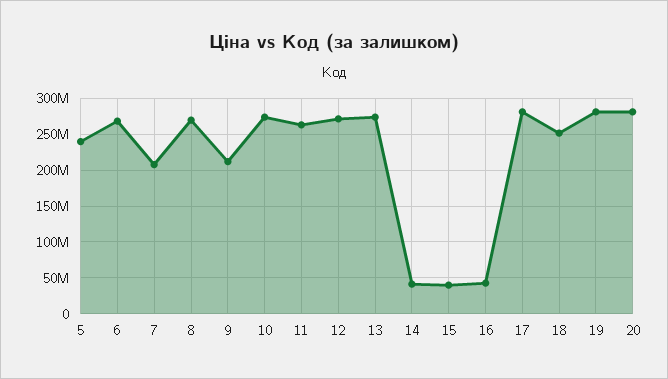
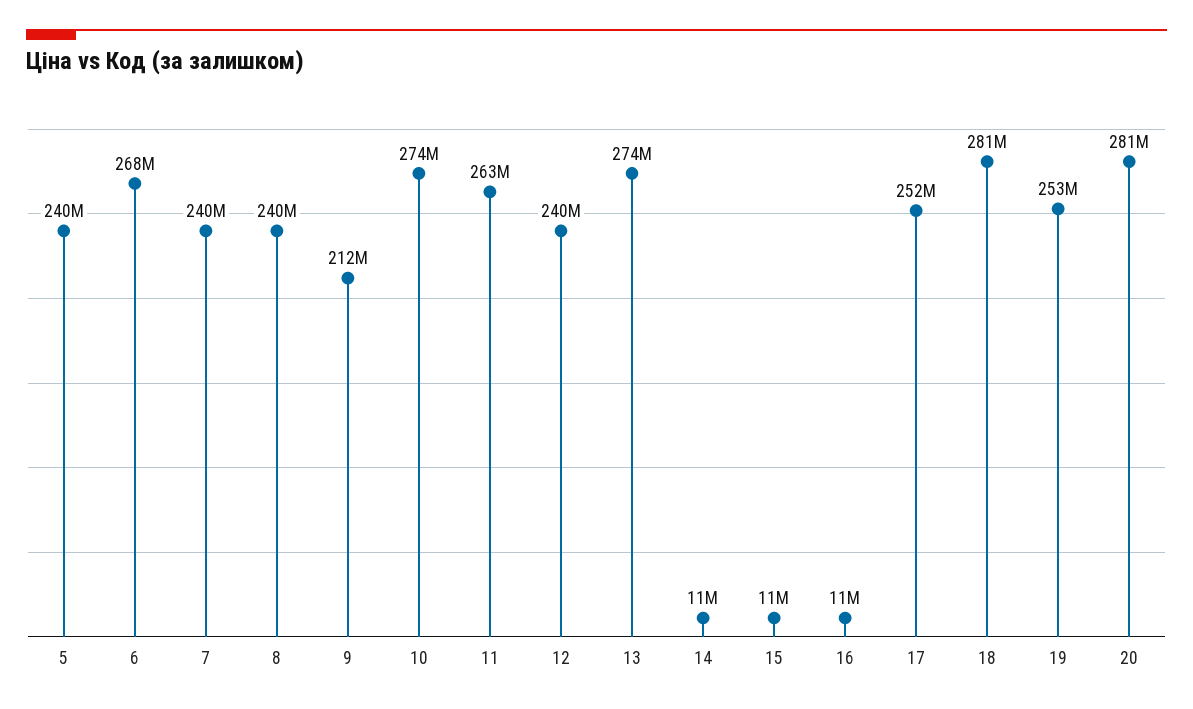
  {
    "5": 240000000,
    "6": 268000000,
-   "7": 210000000,
+   "7": 240000000,
-   "8": 270000000,
+   "8": 240000000,
    "9": 212000000,
    "10": 274000000,
    "11": 263000000,
-   "12": 270000000,
+   "12": 240000000,
    "13": 274000000,
-   "14": 40000000,
+   "14": 11000000,
-   "15": 40000000,
+   "15": 11000000,
-   "16": 40000000,
+   "16": 11000000,
-   "17": 280000000,
+   "17": 252000000,
-   "18": 250000000,
+   "18": 281000000,
-   "19": 280000000,
+   "19": 253000000,
    "20": 281000000
  }

